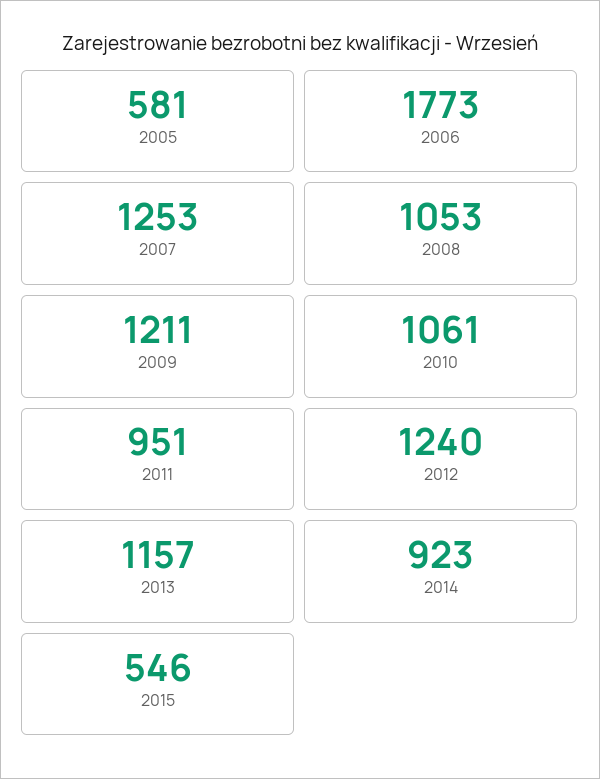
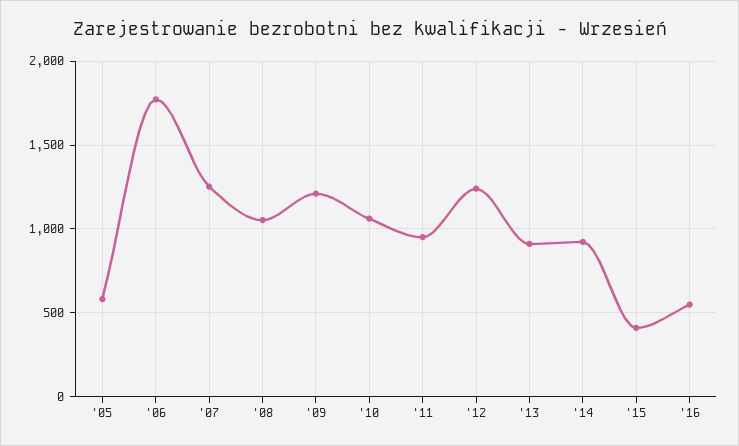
  {
    "2005": 581,
    "2006": 1773,
    "2007": 1253,
    "2008": 1053,
    "2009": 1211,
    "2010": 1061,
    "2011": 951,
    "2012": 1240,
-   "2013": 1157,
+   "2013": 900,
    "2014": 923,
-   "2015": 546
+   "2015": 400,
+   "'16": 550
  }

